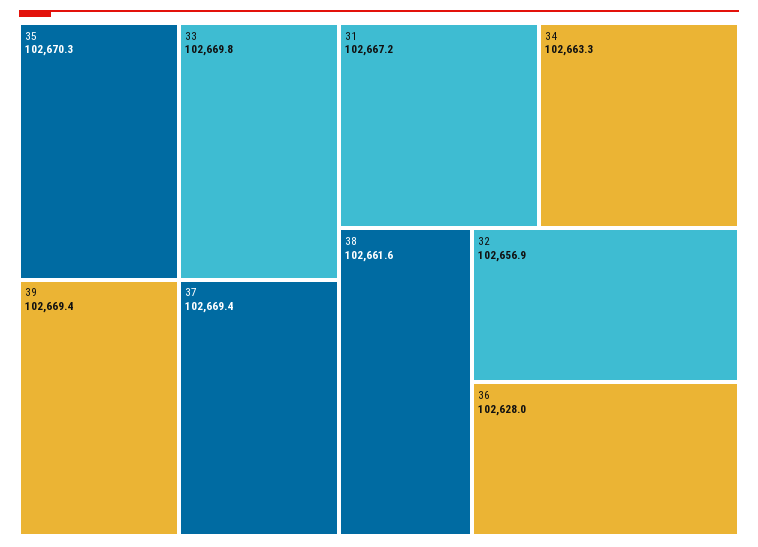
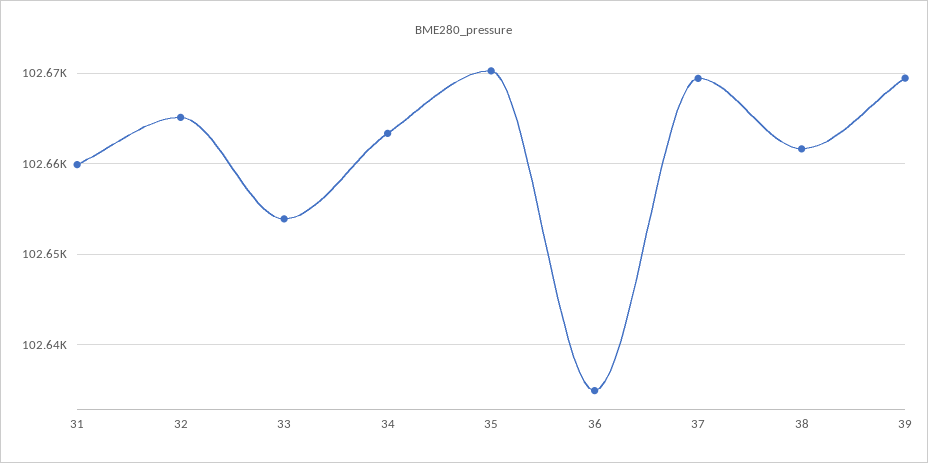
  {
    "35": 102670.3,
-   "33": 102669.8,
+   "33": 102654,
    "39": 102669.4,
    "37": 102669.4,
-   "31": 102667.2,
+   "31": 102660,
    "34": 102663.3,
    "38": 102661.6,
-   "32": 102656.9,
+   "32": 102665,
-   "36": 102628
+   "36": 102635
  }

